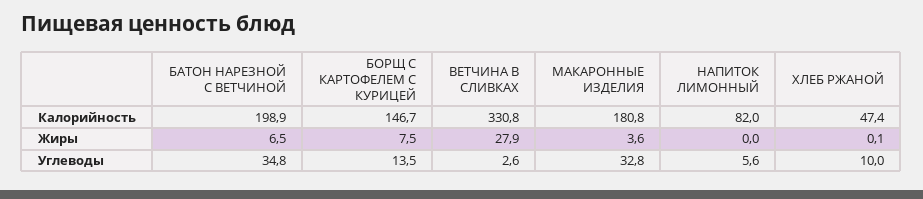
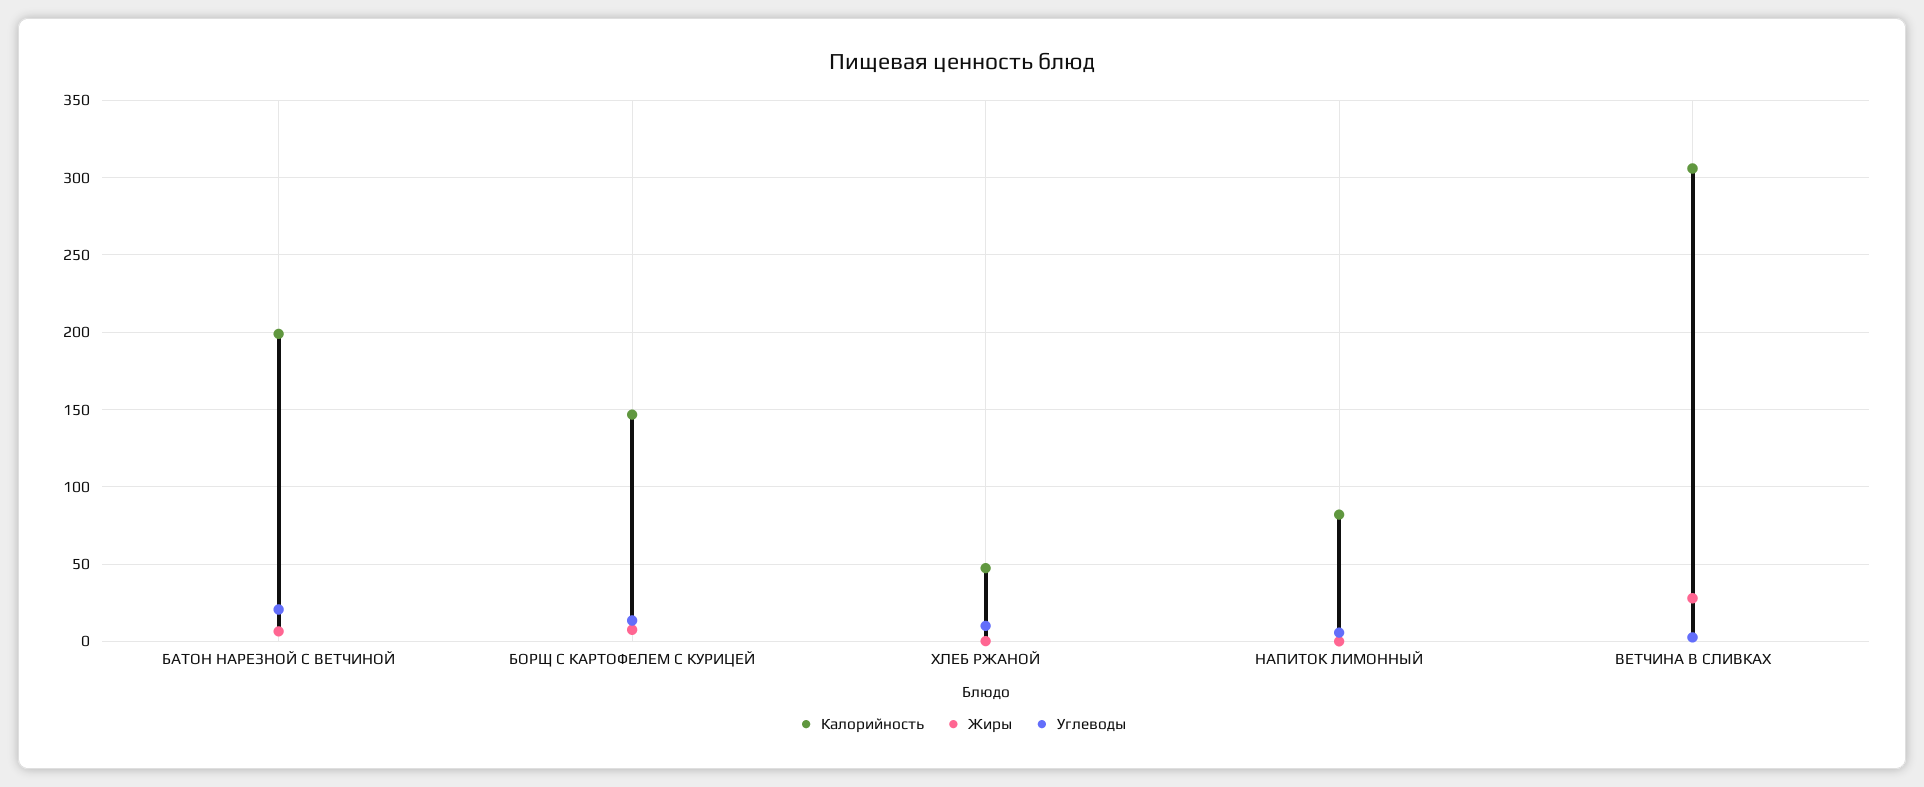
  {
    "Калорийность": {
      "БАТОН НАРЕЗНОЙ С ВЕТЧИНОЙ": 198.9,
      "БОРЩ С КАРТОФЕЛЕМ С КУРИЦЕЙ": 146.7,
-     "ВЕТЧИНА В СЛИВКАХ": 330.8,
+     "ВЕТЧИНА В СЛИВКАХ": 305,
-     "МАКАРОННЫЕ ИЗДЕЛИЯ": 180.8,
      "НАПИТОК ЛИМОННЫЙ": 82,
      "ХЛЕБ РЖАНОЙ": 47.4
    },
    "Жиры": {
      "БАТОН НАРЕЗНОЙ С ВЕТЧИНОЙ": 6.5,
      "БОРЩ С КАРТОФЕЛЕМ С КУРИЦЕЙ": 7.5,
      "ВЕТЧИНА В СЛИВКАХ": 27.9,
-     "МАКАРОННЫЕ ИЗДЕЛИЯ": 3.6,
      "НАПИТОК ЛИМОННЫЙ": 0,
      "ХЛЕБ РЖАНОЙ": 0.1
    },
    "Углеводы": {
-     "БАТОН НАРЕЗНОЙ С ВЕТЧИНОЙ": 34.8,
+     "БАТОН НАРЕЗНОЙ С ВЕТЧИНОЙ": 20,
      "БОРЩ С КАРТОФЕЛЕМ С КУРИЦЕЙ": 13.5,
      "ВЕТЧИНА В СЛИВКАХ": 2.6,
-     "МАКАРОННЫЕ ИЗДЕЛИЯ": 32.8,
      "НАПИТОК ЛИМОННЫЙ": 5.6,
      "ХЛЕБ РЖАНОЙ": 10
    }
  }

